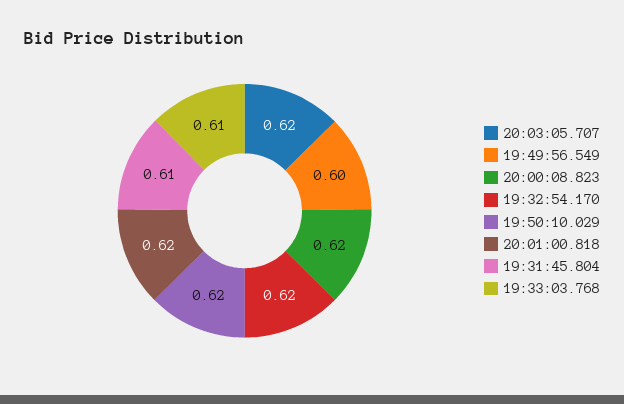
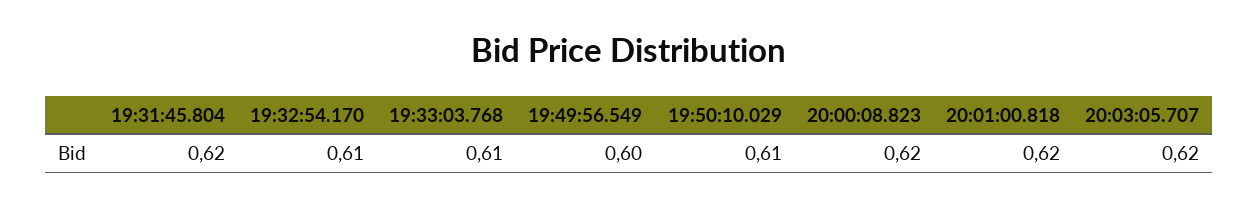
  {
    "20:03:05.707": 0.62,
    "19:49:56.549": 0.6,
    "20:00:08.823": 0.62,
-   "19:32:54.170": 0.62,
+   "19:32:54.170": 0.61,
-   "19:50:10.029": 0.62,
+   "19:50:10.029": 0.61,
    "20:01:00.818": 0.62,
-   "19:31:45.804": 0.61,
+   "19:31:45.804": 0.62,
    "19:33:03.768": 0.61
  }

